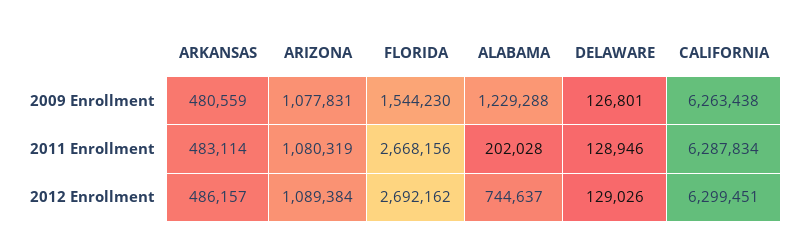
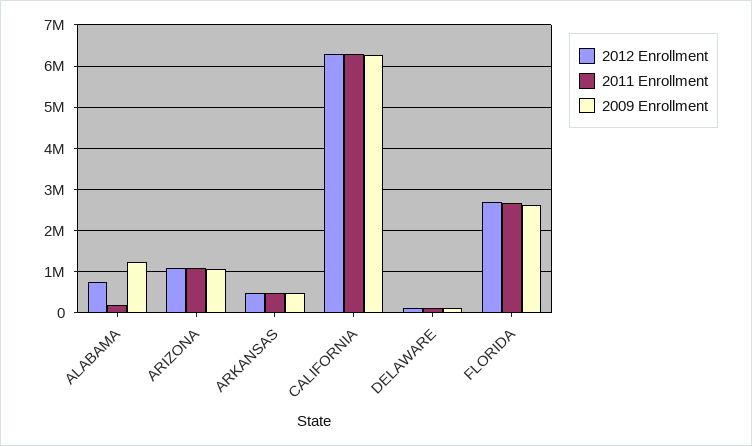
  {
    "2009 Enrollment": {
      "ARKANSAS": 480559,
      "ARIZONA": 1077831,
-     "FLORIDA": 1544230,
+     "FLORIDA": 2600000,
      "ALABAMA": 1229288,
      "DELAWARE": 126801,
      "CALIFORNIA": 6263438
    },
    "2011 Enrollment": {
      "ARKANSAS": 483114,
      "ARIZONA": 1080319,
      "FLORIDA": 2668156,
      "ALABAMA": 202028,
      "DELAWARE": 128946,
      "CALIFORNIA": 6287834
    },
    "2012 Enrollment": {
      "ARKANSAS": 486157,
      "ARIZONA": 1089384,
      "FLORIDA": 2692162,
      "ALABAMA": 744637,
      "DELAWARE": 129026,
      "CALIFORNIA": 6299451
    }
  }

